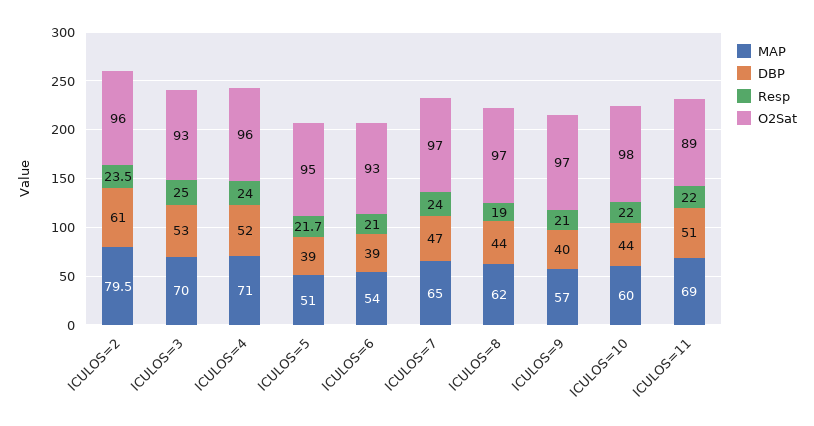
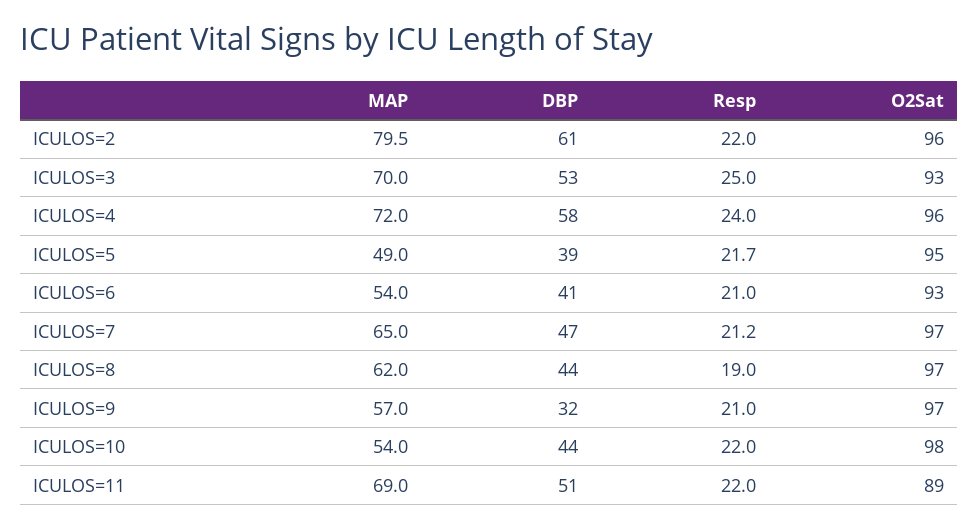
  {
    "MAP": {
      "ICULOS=2": 79.5,
      "ICULOS=3": 70,
-     "ICULOS=4": 71,
+     "ICULOS=4": 72,
-     "ICULOS=5": 51,
+     "ICULOS=5": 49,
      "ICULOS=6": 54,
      "ICULOS=7": 65,
      "ICULOS=8": 62,
      "ICULOS=9": 57,
-     "ICULOS=10": 60,
+     "ICULOS=10": 54,
      "ICULOS=11": 69
    },
    "DBP": {
      "ICULOS=2": 61,
      "ICULOS=3": 53,
-     "ICULOS=4": 52,
+     "ICULOS=4": 58,
      "ICULOS=5": 39,
-     "ICULOS=6": 39,
+     "ICULOS=6": 41,
      "ICULOS=7": 47,
      "ICULOS=8": 44,
-     "ICULOS=9": 40,
+     "ICULOS=9": 32,
      "ICULOS=10": 44,
      "ICULOS=11": 51
    },
    "Resp": {
-     "ICULOS=2": 23.5,
+     "ICULOS=2": 22,
      "ICULOS=3": 25,
      "ICULOS=4": 24,
      "ICULOS=5": 21.7,
      "ICULOS=6": 21,
-     "ICULOS=7": 24,
+     "ICULOS=7": 21.2,
      "ICULOS=8": 19,
      "ICULOS=9": 21,
      "ICULOS=10": 22,
      "ICULOS=11": 22
    },
    "O2Sat": {
      "ICULOS=2": 96,
      "ICULOS=3": 93,
      "ICULOS=4": 96,
      "ICULOS=5": 95,
      "ICULOS=6": 93,
      "ICULOS=7": 97,
      "ICULOS=8": 97,
      "ICULOS=9": 97,
      "ICULOS=10": 98,
      "ICULOS=11": 89
    }
  }

